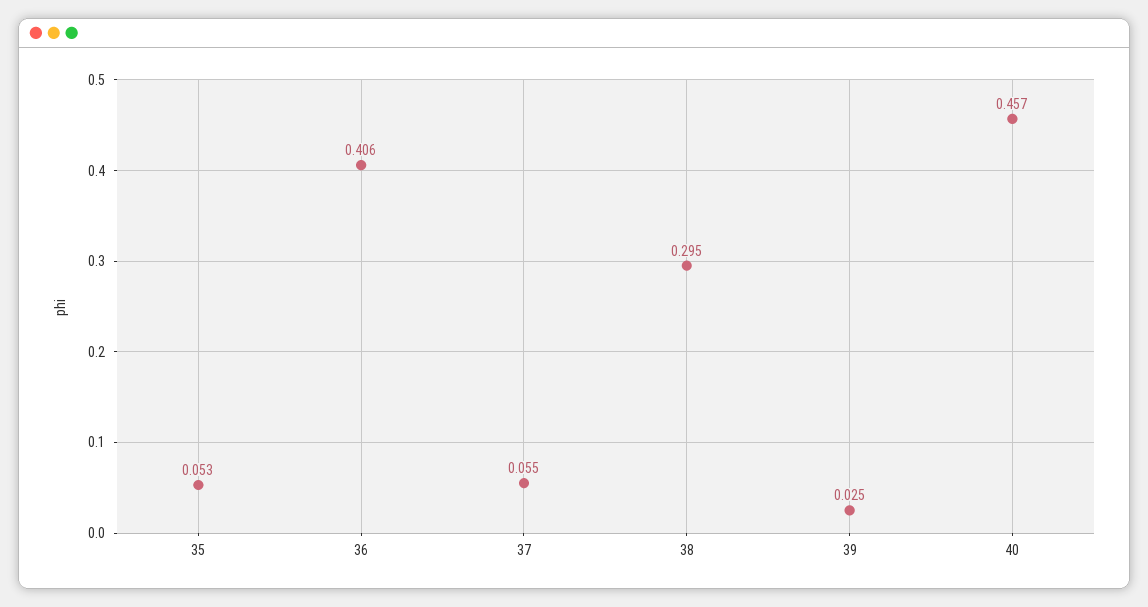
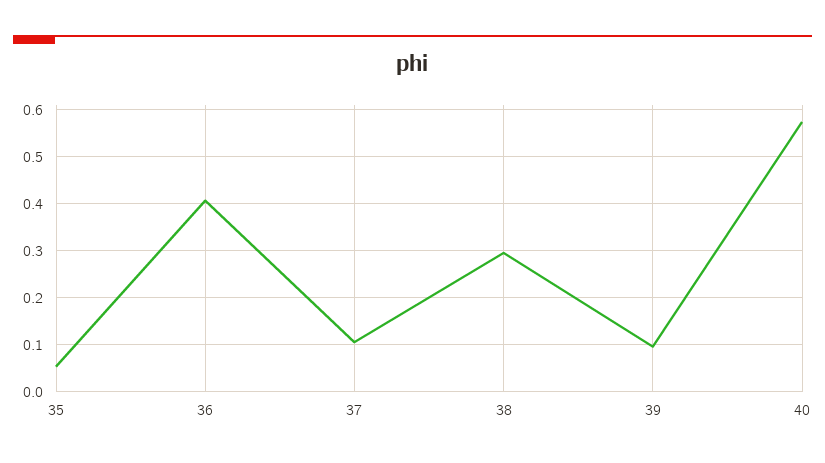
  {
    "35": 0.053,
    "36": 0.406,
-   "37": 0.055,
+   "37": 0.1,
    "38": 0.295,
-   "39": 0.025,
+   "39": 0.1,
-   "40": 0.457
+   "40": 0.58
  }

